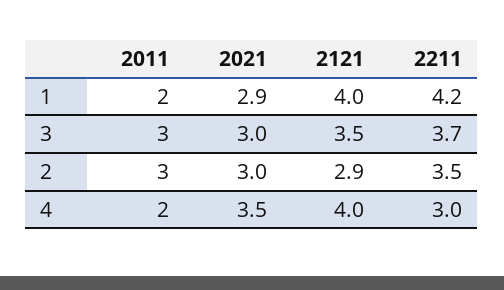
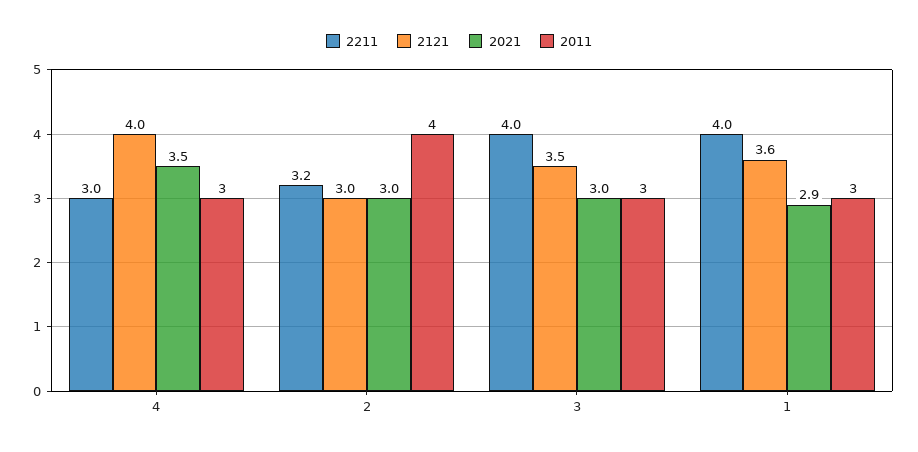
  {
    "2011": {
-     "1": 2,
+     "1": 3,
      "3": 3,
-     "2": 3,
+     "2": 4,
-     "4": 2
+     "4": 3
    },
    "2021": {
      "1": 2.9,
      "3": 3,
      "2": 3,
      "4": 3.5
    },
    "2121": {
-     "1": 4,
+     "1": 3.6,
      "3": 3.5,
-     "2": 2.9,
+     "2": 3,
      "4": 4
    },
    "2211": {
-     "1": 4.2,
+     "1": 4,
-     "3": 3.7,
+     "3": 4,
-     "2": 3.5,
+     "2": 3.2,
      "4": 3
    }
  }

